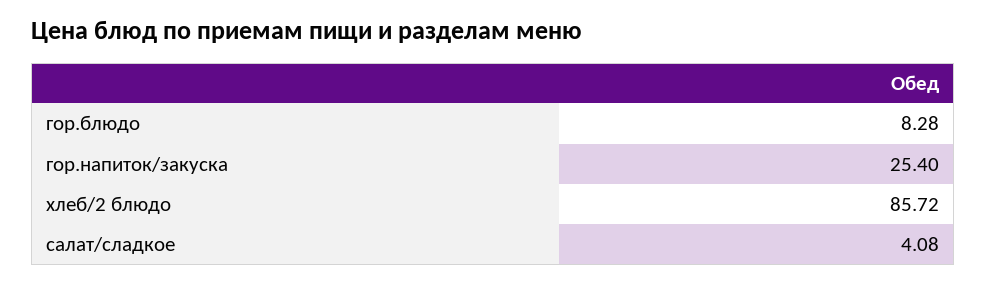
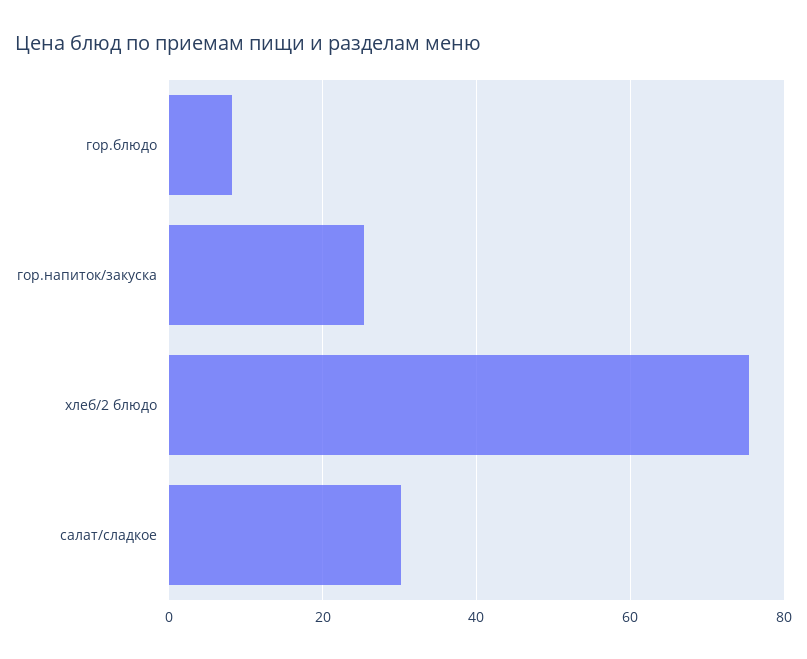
  {
    "гор.блюдо": 8.28,
    "гор.напиток/закуска": 25.4,
-   "хлеб/2 блюдо": 85.72,
+   "хлеб/2 блюдо": 76,
-   "салат/сладкое": 4.08
+   "салат/сладкое": 30
  }

